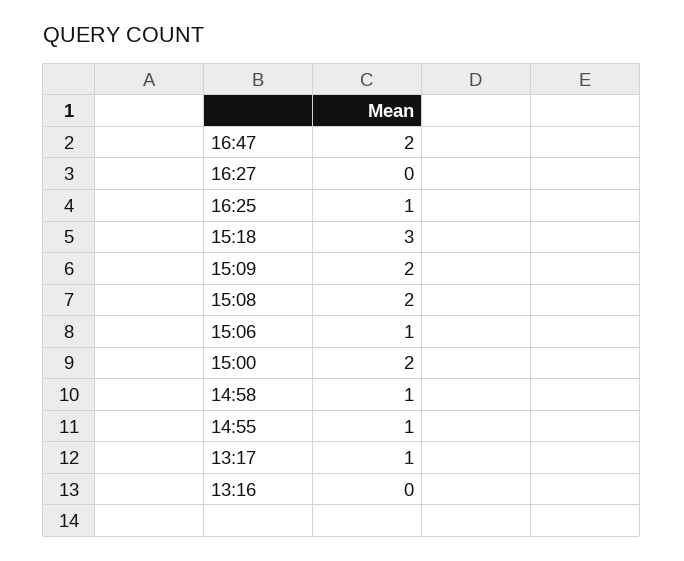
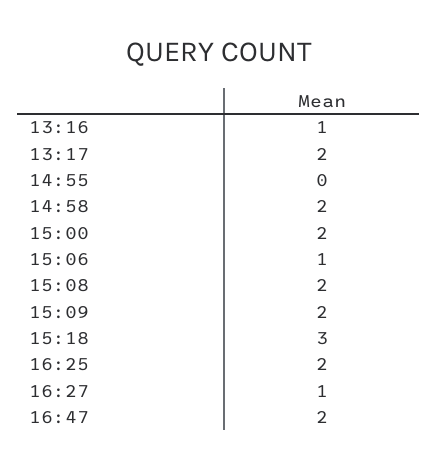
  {
    "16:47": 2,
-   "16:27": 0,
+   "16:27": 1,
-   "16:25": 1,
+   "16:25": 2,
    "15:18": 3,
    "15:09": 2,
    "15:08": 2,
    "15:06": 1,
    "15:00": 2,
-   "14:58": 1,
+   "14:58": 2,
-   "14:55": 1,
+   "14:55": 0,
-   "13:17": 1,
+   "13:17": 2,
-   "13:16": 0
+   "13:16": 1
  }

